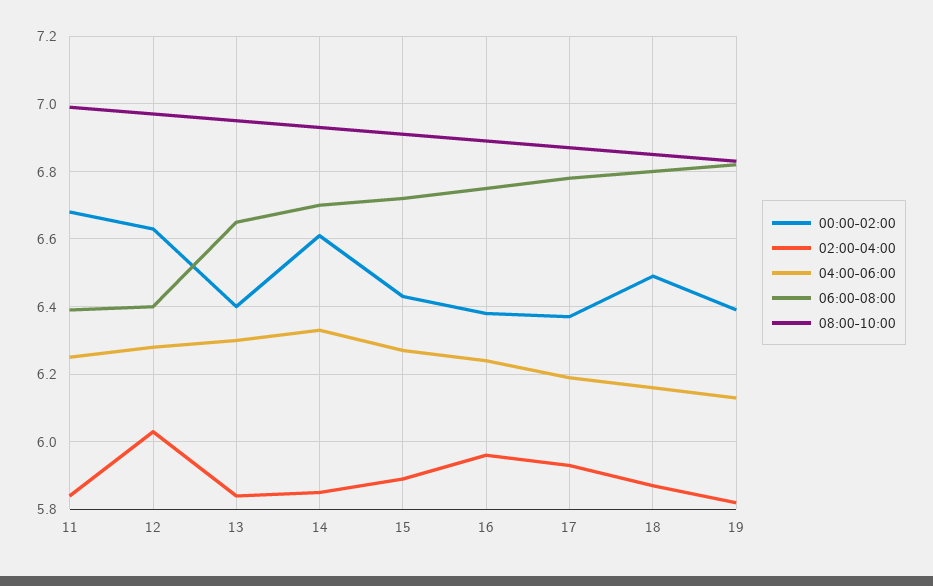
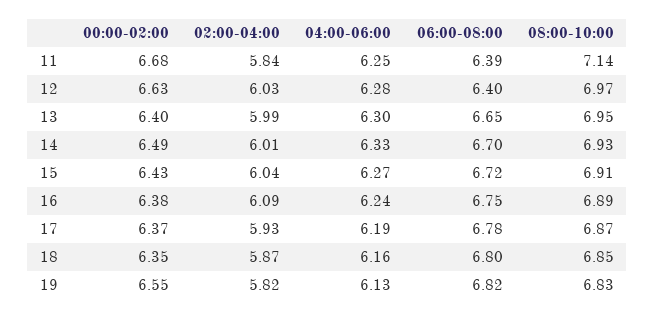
  {
    "00:00-02:00": {
      "11": 6.68,
      "12": 6.63,
      "13": 6.4,
-     "14": 6.6,
+     "14": 6.49,
      "15": 6.43,
      "16": 6.38,
      "17": 6.37,
-     "18": 6.5,
+     "18": 6.35,
-     "19": 6.4
+     "19": 6.55
    },
    "02:00-04:00": {
      "11": 5.84,
      "12": 6.03,
-     "13": 5.85,
+     "13": 5.99,
-     "14": 5.85,
+     "14": 6.01,
-     "15": 5.9,
+     "15": 6.04,
-     "16": 5.95,
+     "16": 6.09,
      "17": 5.93,
      "18": 5.87,
      "19": 5.82
    },
    "04:00-06:00": {
      "11": 6.25,
      "12": 6.28,
      "13": 6.3,
      "14": 6.33,
      "15": 6.27,
      "16": 6.24,
      "17": 6.19,
      "18": 6.16,
      "19": 6.13
    },
    "06:00-08:00": {
      "11": 6.39,
      "12": 6.4,
      "13": 6.65,
      "14": 6.7,
      "15": 6.72,
      "16": 6.75,
      "17": 6.78,
      "18": 6.8,
      "19": 6.82
    },
    "08:00-10:00": {
-     "11": 7,
+     "11": 7.14,
      "12": 6.97,
      "13": 6.95,
      "14": 6.93,
      "15": 6.91,
      "16": 6.89,
      "17": 6.87,
      "18": 6.85,
      "19": 6.83
    }
  }

